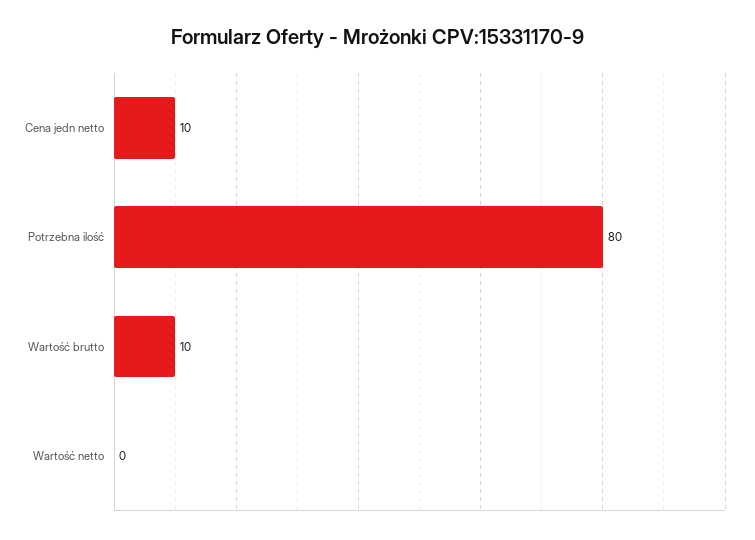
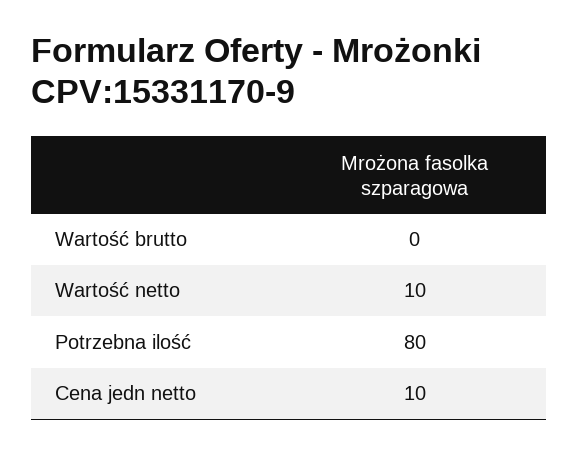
  {
    "Cena jedn netto": 10,
    "Potrzebna ilość": 80,
-   "Wartość brutto": 10,
+   "Wartość brutto": 0,
-   "Wartość netto": 0
+   "Wartość netto": 10
  }

